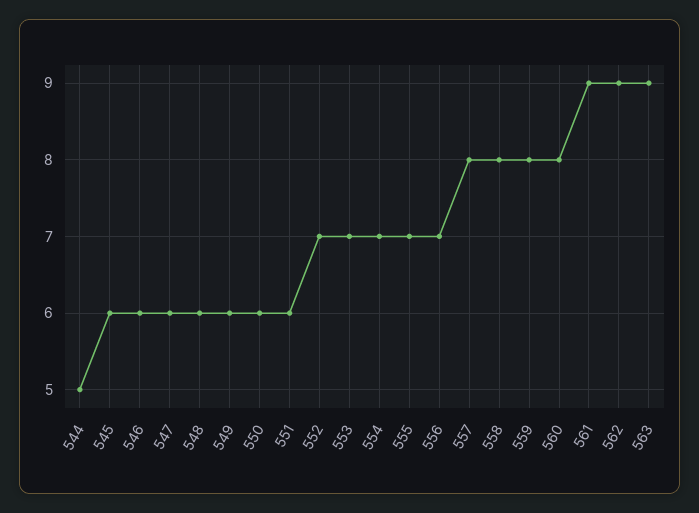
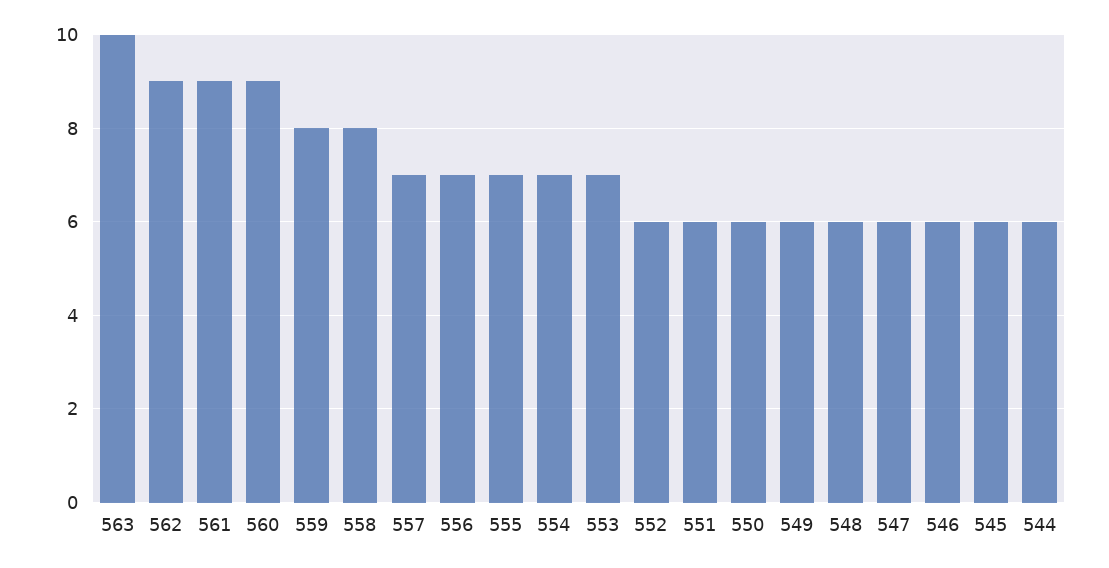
  {
-   "544": 5,
+   "544": 6,
    "545": 6,
    "546": 6,
    "547": 6,
    "548": 6,
    "549": 6,
    "550": 6,
    "551": 6,
-   "552": 7,
+   "552": 6,
    "553": 7,
    "554": 7,
    "555": 7,
    "556": 7,
-   "557": 8,
+   "557": 7,
    "558": 8,
    "559": 8,
-   "560": 8,
+   "560": 9,
    "561": 9,
    "562": 9,
-   "563": 9
+   "563": 10
  }

